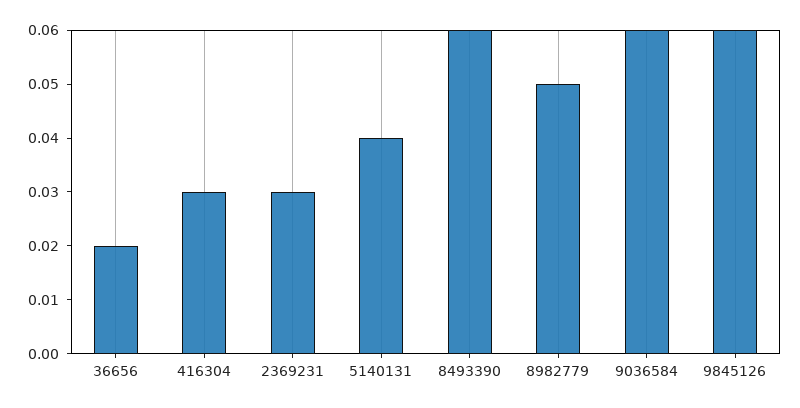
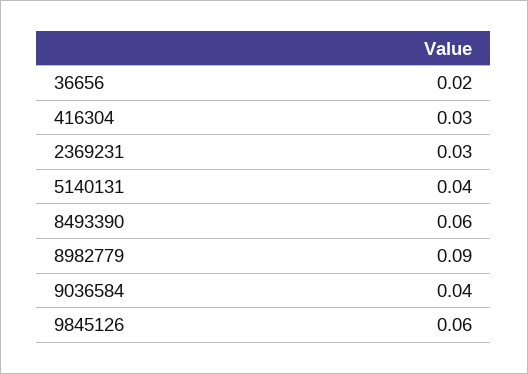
  {
    "36656": 0.02,
    "416304": 0.03,
    "2369231": 0.03,
    "5140131": 0.04,
    "8493390": 0.06,
-   "8982779": 0.05,
+   "8982779": 0.09,
-   "9036584": 0.06,
+   "9036584": 0.04,
    "9845126": 0.06
  }

